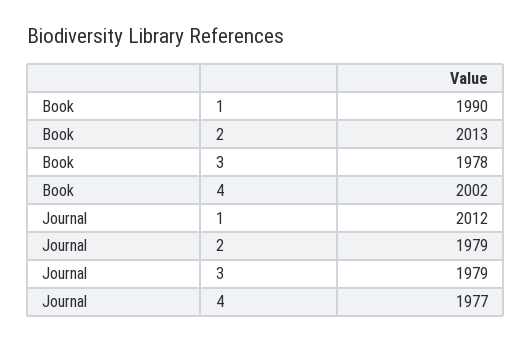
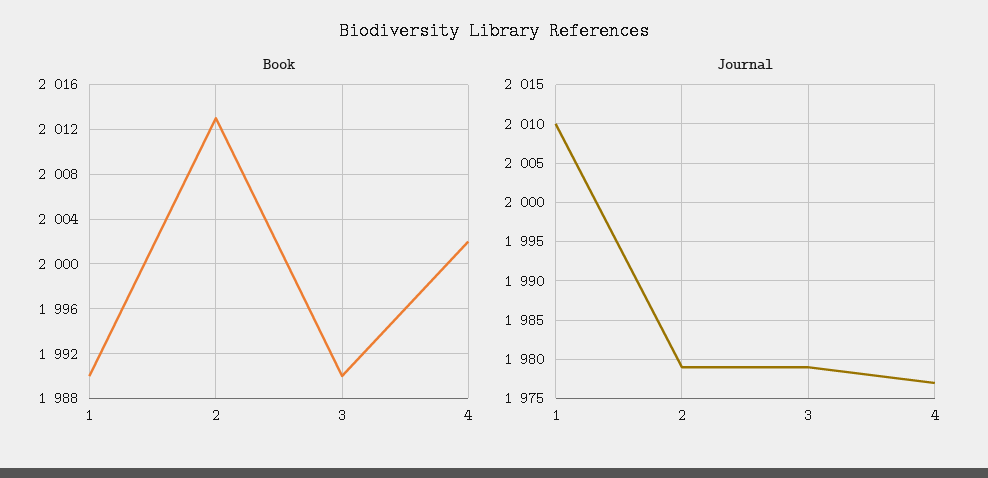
  {
    "Book": {
      "1": 1990,
      "2": 2013,
-     "3": 1978,
+     "3": 1990,
      "4": 2002
    },
    "Journal": {
-     "1": 2012,
+     "1": 2010,
      "2": 1979,
      "3": 1979,
      "4": 1977
    }
  }

